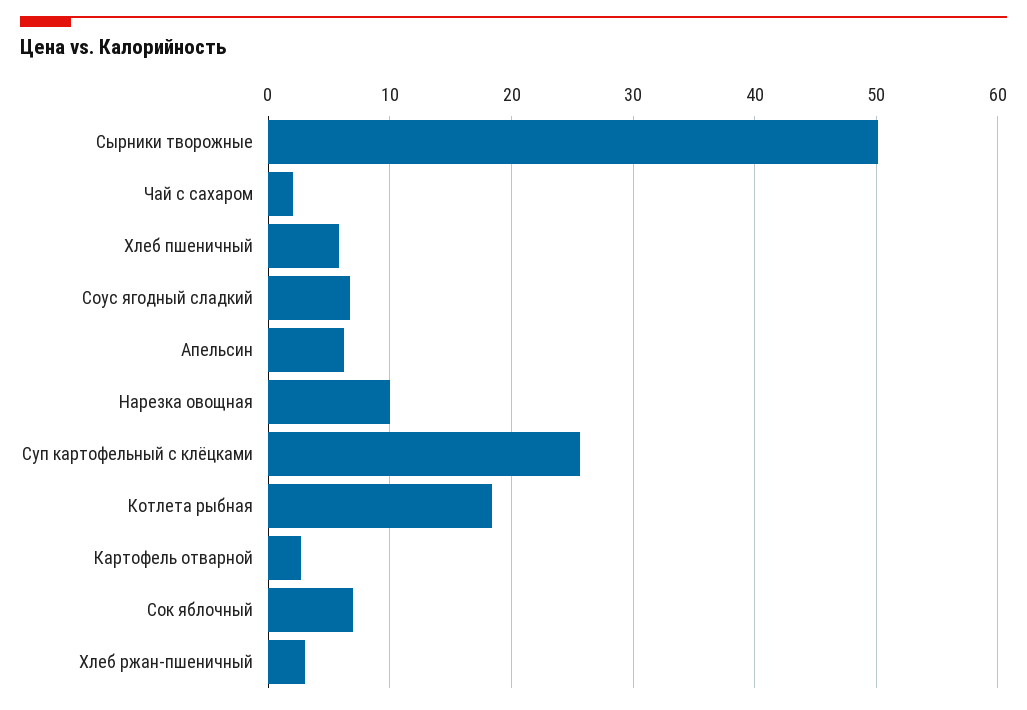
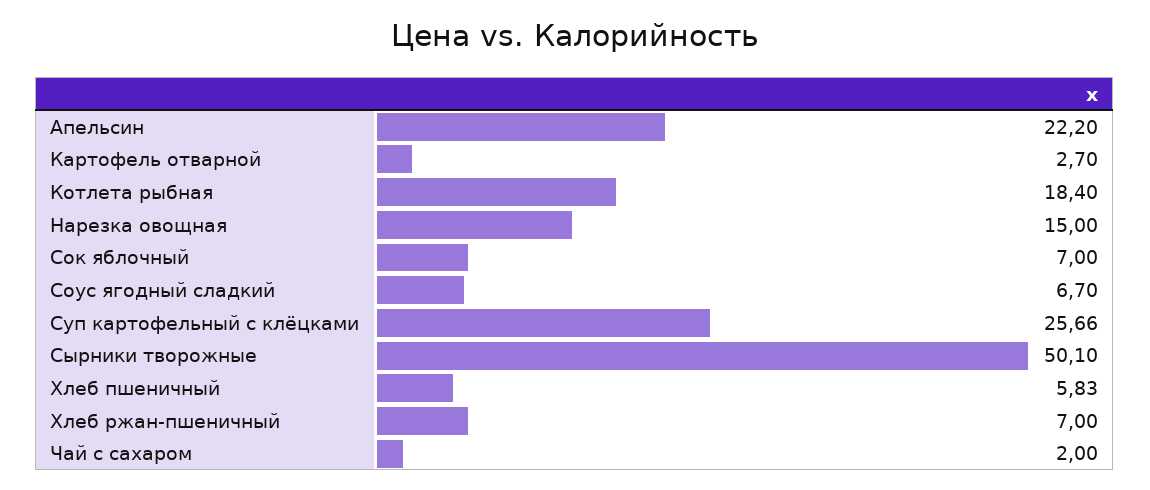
  {
    "Сырники творожные": 50.1,
    "Чай с сахаром": 2,
    "Хлеб пшеничный": 5.83,
    "Соус ягодный сладкий": 6.7,
-   "Апельсин": 6,
+   "Апельсин": 22.2,
-   "Нарезка овощная": 10,
+   "Нарезка овощная": 15,
    "Суп картофельный с клёцками": 25.66,
    "Котлета рыбная": 18.4,
    "Картофель отварной": 2.7,
    "Сок яблочный": 7,
-   "Хлеб ржан-пшеничный": 3
+   "Хлеб ржан-пшеничный": 7
  }

